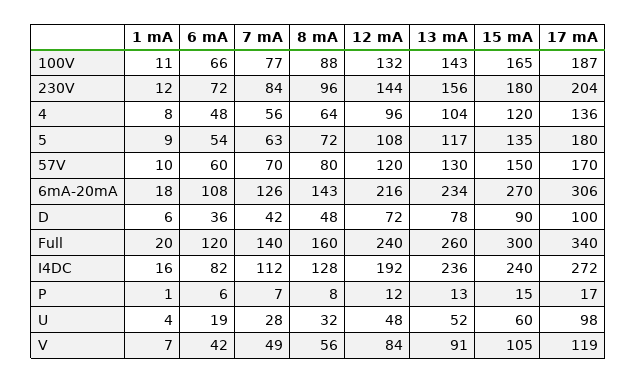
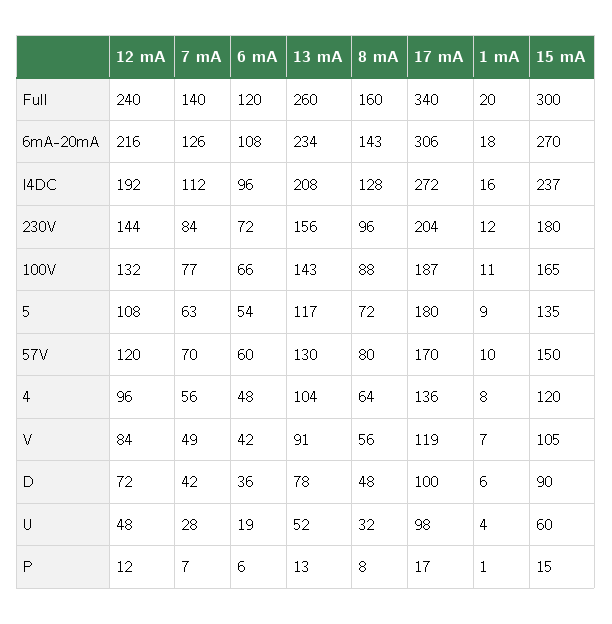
  {
    "1 mA": {
      "100V": 11,
      "230V": 12,
      "4": 8,
      "5": 9,
      "57V": 10,
      "6mA-20mA": 18,
      "D": 6,
      "Full": 20,
      "I4DC": 16,
      "P": 1,
      "U": 4,
      "V": 7
    },
    "6 mA": {
      "100V": 66,
      "230V": 72,
      "4": 48,
      "5": 54,
      "57V": 60,
      "6mA-20mA": 108,
      "D": 36,
      "Full": 120,
-     "I4DC": 82,
+     "I4DC": 96,
      "P": 6,
      "U": 19,
      "V": 42
    },
    "7 mA": {
      "100V": 77,
      "230V": 84,
      "4": 56,
      "5": 63,
      "57V": 70,
      "6mA-20mA": 126,
      "D": 42,
      "Full": 140,
      "I4DC": 112,
      "P": 7,
      "U": 28,
      "V": 49
    },
    "8 mA": {
      "100V": 88,
      "230V": 96,
      "4": 64,
      "5": 72,
      "57V": 80,
      "6mA-20mA": 143,
      "D": 48,
      "Full": 160,
      "I4DC": 128,
      "P": 8,
      "U": 32,
      "V": 56
    },
    "12 mA": {
      "100V": 132,
      "230V": 144,
      "4": 96,
      "5": 108,
      "57V": 120,
      "6mA-20mA": 216,
      "D": 72,
      "Full": 240,
      "I4DC": 192,
      "P": 12,
      "U": 48,
      "V": 84
    },
    "13 mA": {
      "100V": 143,
      "230V": 156,
      "4": 104,
      "5": 117,
      "57V": 130,
      "6mA-20mA": 234,
      "D": 78,
      "Full": 260,
-     "I4DC": 236,
+     "I4DC": 208,
      "P": 13,
      "U": 52,
      "V": 91
    },
    "15 mA": {
      "100V": 165,
      "230V": 180,
      "4": 120,
      "5": 135,
      "57V": 150,
      "6mA-20mA": 270,
      "D": 90,
      "Full": 300,
-     "I4DC": 240,
+     "I4DC": 237,
      "P": 15,
      "U": 60,
      "V": 105
    },
    "17 mA": {
      "100V": 187,
      "230V": 204,
      "4": 136,
      "5": 180,
      "57V": 170,
      "6mA-20mA": 306,
      "D": 100,
      "Full": 340,
      "I4DC": 272,
      "P": 17,
      "U": 98,
      "V": 119
    }
  }

